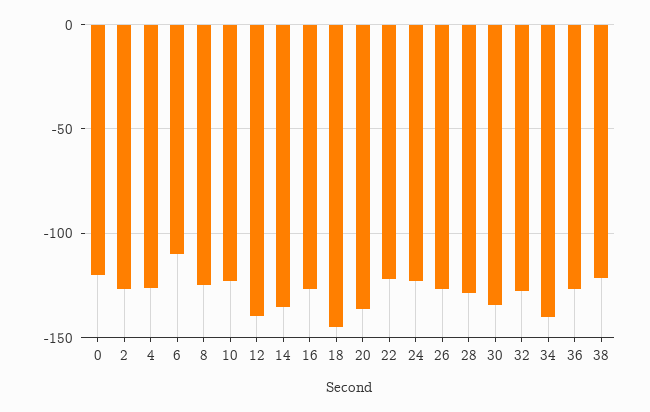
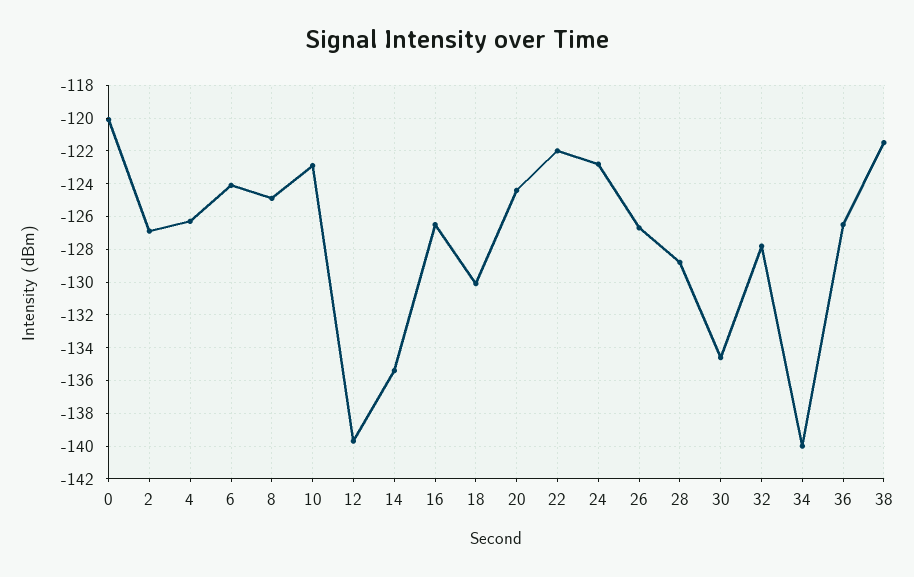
  {
    "0": -120,
    "2": -127,
    "4": -126.5,
-   "6": -110,
+   "6": -124,
    "8": -125,
    "10": -123,
    "12": -139.5,
    "14": -135.5,
    "16": -126.5,
-   "18": -145,
+   "18": -130,
-   "20": -135,
+   "20": -124.5,
    "22": -122,
    "24": -123,
    "26": -126.5,
    "28": -129,
    "30": -134.5,
    "32": -128,
    "34": -140,
    "36": -126.5,
    "38": -121.5
  }

